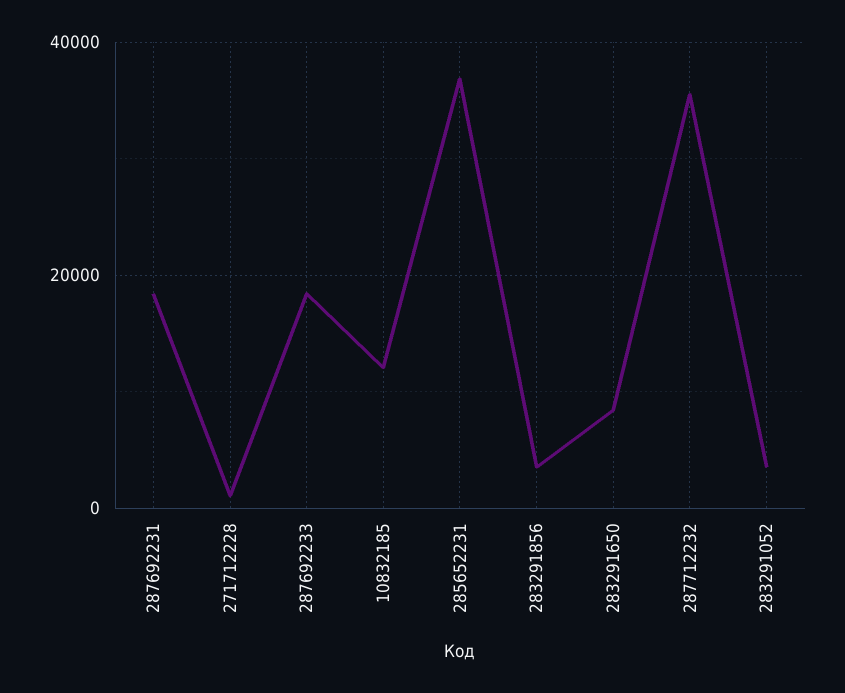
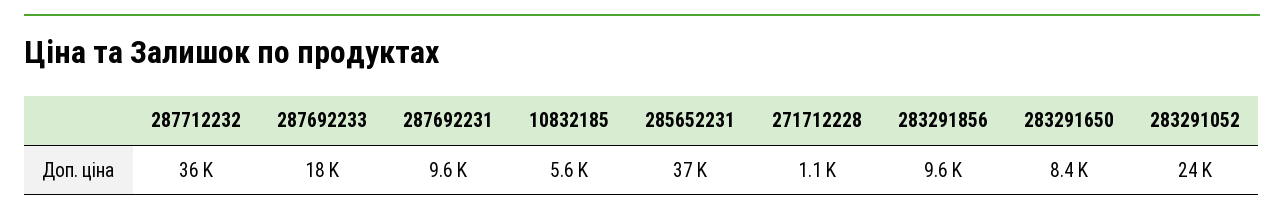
  {
-   "287692231": 18000,
+   "287692231": 9600,
    "271712228": 1100,
    "287692233": 18000,
-   "10832185": 12000,
+   "10832185": 5600,
    "285652231": 37000,
-   "283291856": 4000,
+   "283291856": 9600,
    "283291650": 8400,
    "287712232": 36000,
-   "283291052": 4000
+   "283291052": 24000
  }

